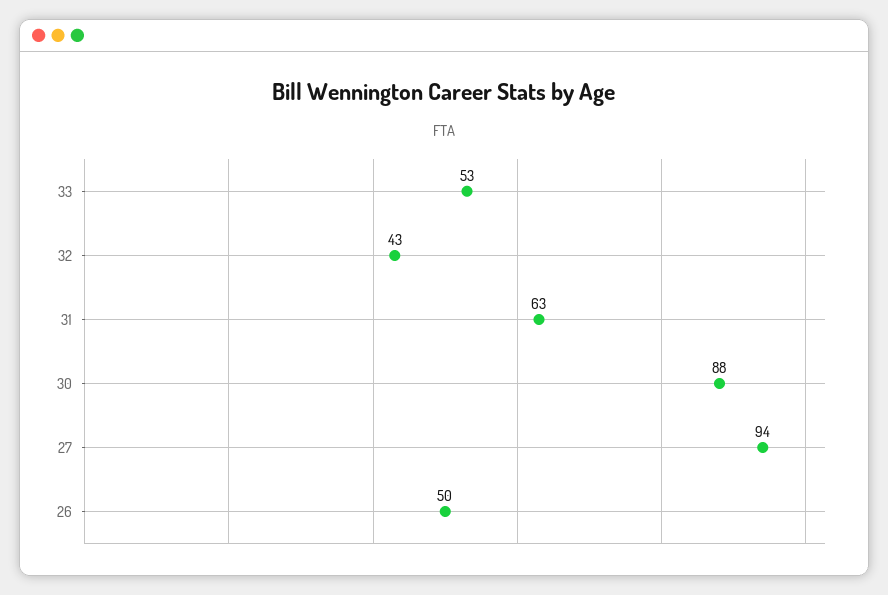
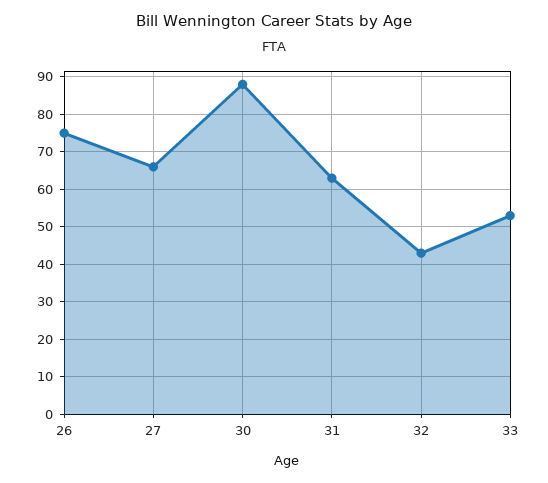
  {
    "33": 53,
    "32": 43,
    "31": 63,
    "30": 88,
-   "27": 94,
+   "27": 65,
-   "26": 50
+   "26": 75
  }

